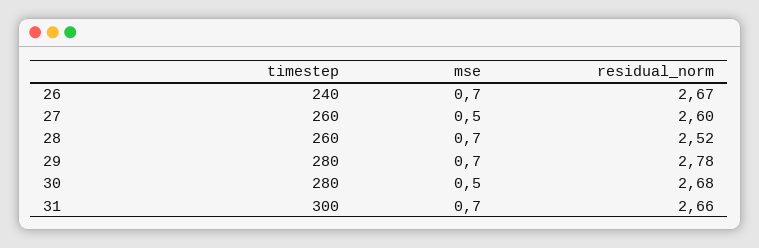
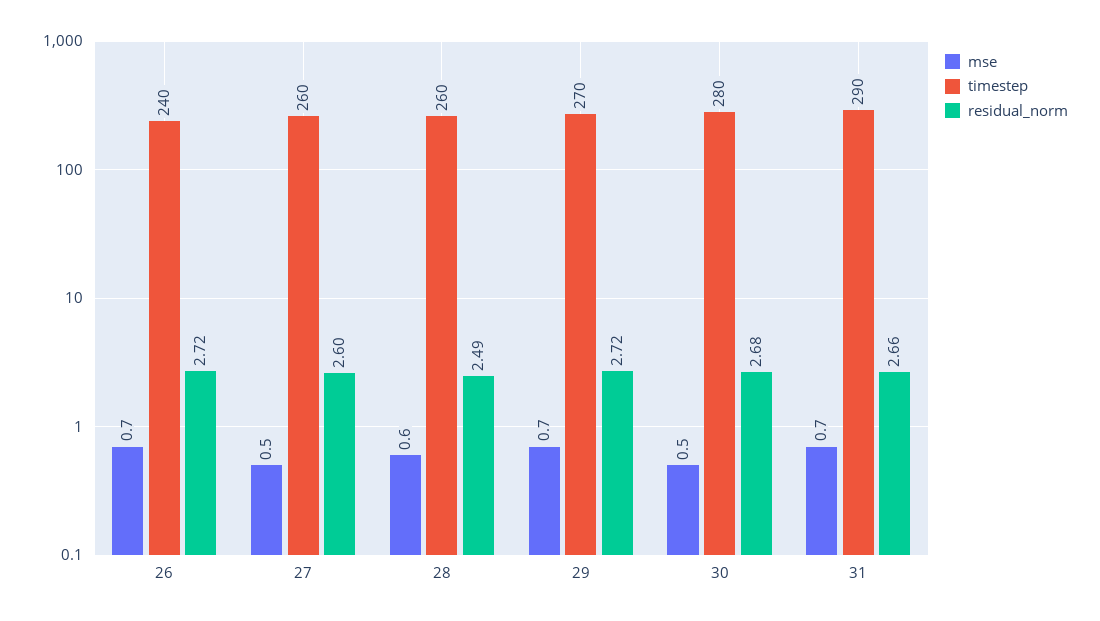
  {
    "timestep": {
      "26": 240,
      "27": 260,
      "28": 260,
-     "29": 280,
+     "29": 270,
      "30": 280,
-     "31": 300
+     "31": 290
    },
    "mse": {
      "26": 0.7,
      "27": 0.5,
-     "28": 0.7,
+     "28": 0.6,
      "29": 0.7,
      "30": 0.5,
      "31": 0.7
    },
    "residual_norm": {
-     "26": 2.67,
+     "26": 2.72,
      "27": 2.6,
-     "28": 2.52,
+     "28": 2.49,
-     "29": 2.78,
+     "29": 2.72,
      "30": 2.68,
      "31": 2.66
    }
  }

